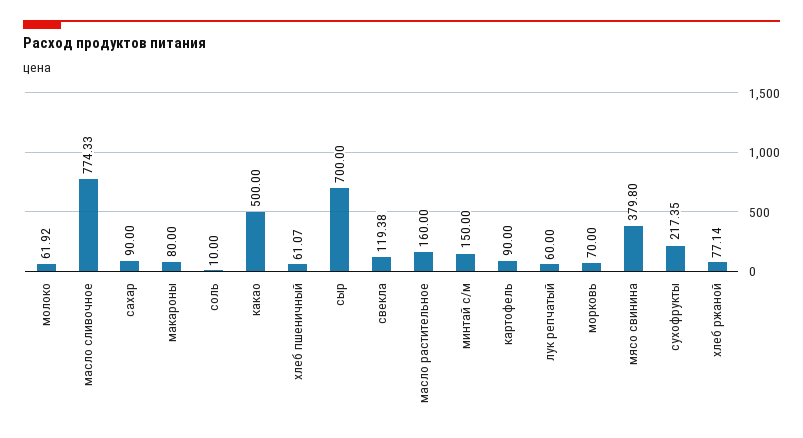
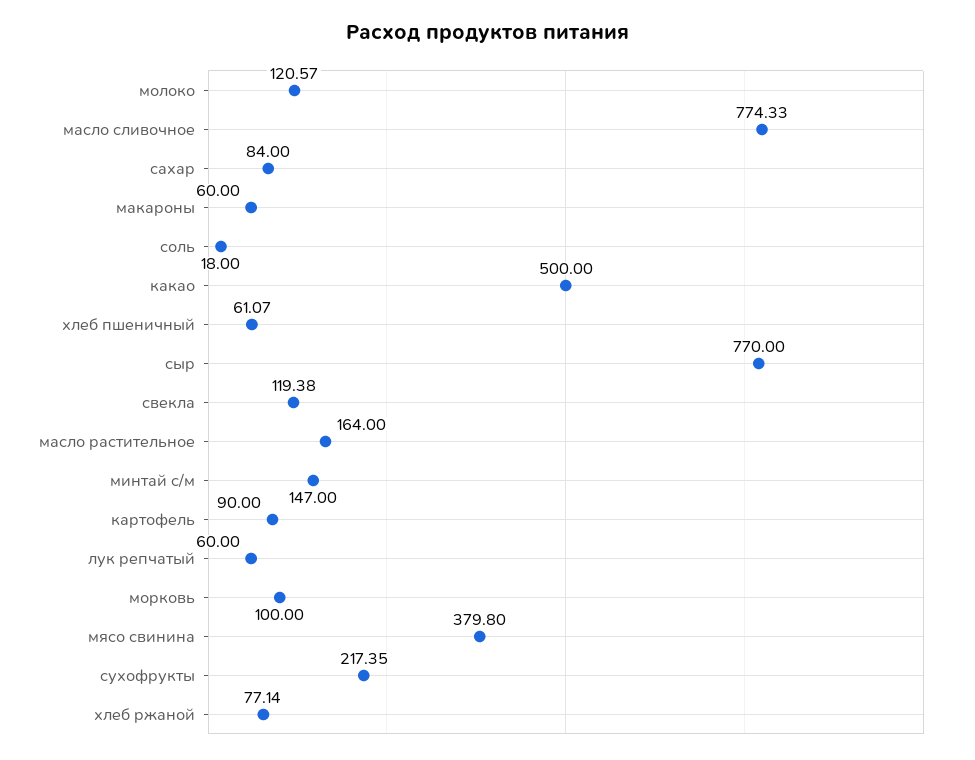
  {
-   "молоко": 61.92,
+   "молоко": 120.57,
    "масло сливочное": 774.33,
-   "сахар": 90,
+   "сахар": 84,
-   "макароны": 80,
+   "макароны": 60,
-   "соль": 10,
+   "соль": 18,
    "какао": 500,
    "хлеб пшеничный": 61.07,
-   "сыр": 700,
+   "сыр": 770,
    "свекла": 119.38,
-   "масло растительное": 160,
+   "масло растительное": 164,
-   "минтай с/м": 150,
+   "минтай с/м": 147,
    "картофель": 90,
    "лук репчатый": 60,
-   "морковь": 70,
+   "морковь": 100,
    "мясо свинина": 379.8,
    "сухофрукты": 217.35,
    "хлеб ржаной": 77.14
  }

